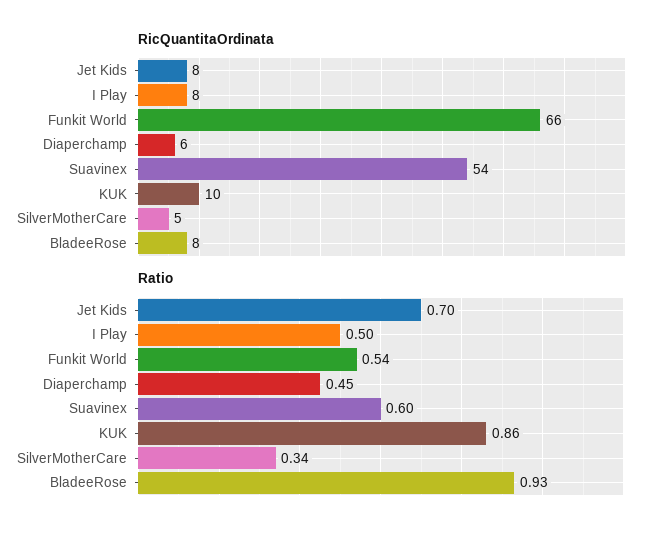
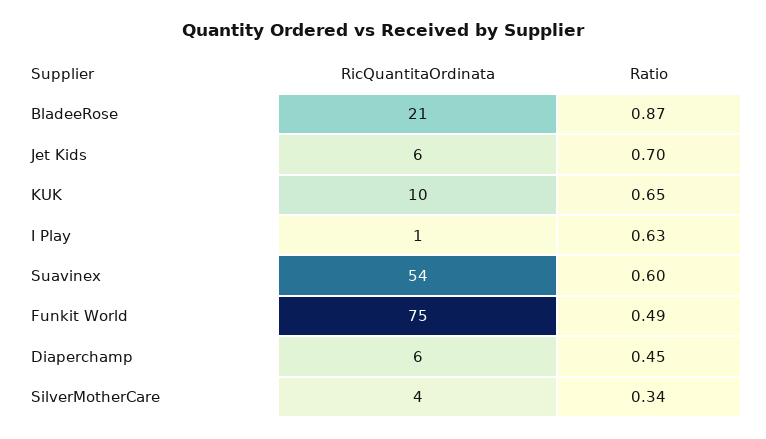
  {
    "RicQuantitaOrdinata": {
-     "Jet Kids": 8,
+     "Jet Kids": 6,
-     "I Play": 8,
+     "I Play": 1,
-     "Funkit World": 66,
+     "Funkit World": 75,
      "Diaperchamp": 6,
      "Suavinex": 54,
      "KUK": 10,
-     "SilverMotherCare": 5,
+     "SilverMotherCare": 4,
-     "BladeeRose": 8
+     "BladeeRose": 21
    },
    "Ratio": {
      "Jet Kids": 0.7,
-     "I Play": 0.5,
+     "I Play": 0.63,
-     "Funkit World": 0.54,
+     "Funkit World": 0.49,
      "Diaperchamp": 0.45,
      "Suavinex": 0.6,
-     "KUK": 0.86,
+     "KUK": 0.65,
      "SilverMotherCare": 0.34,
-     "BladeeRose": 0.93
+     "BladeeRose": 0.87
    }
  }

